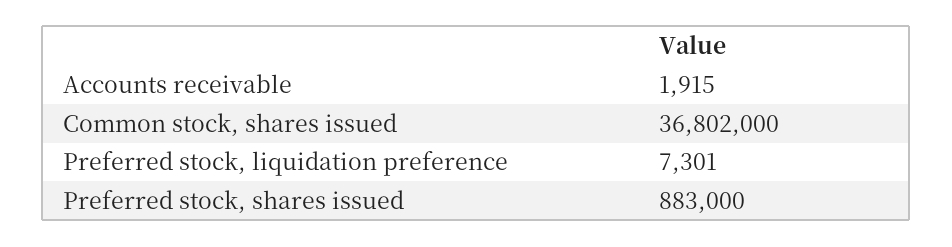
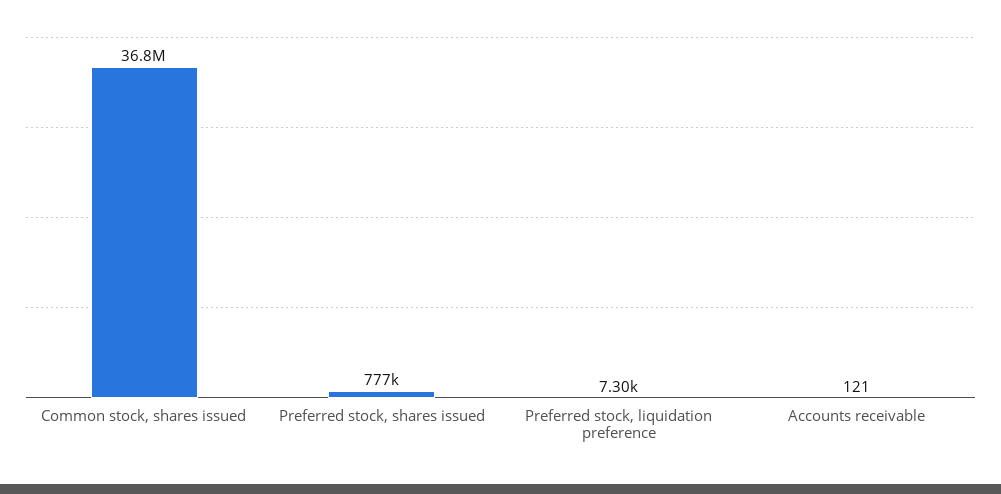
  {
-   "Accounts receivable": 1915,
+   "Accounts receivable": 121,
    "Common stock, shares issued": 36802000,
    "Preferred stock, liquidation preference": 7301,
-   "Preferred stock, shares issued": 883000
+   "Preferred stock, shares issued": 777000
  }

